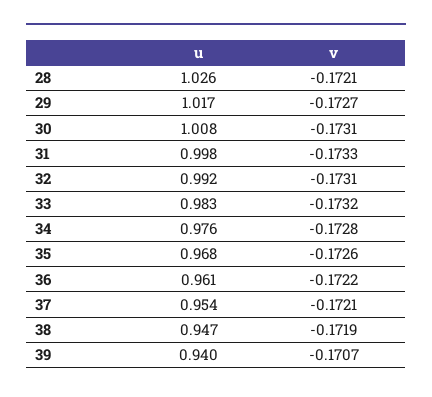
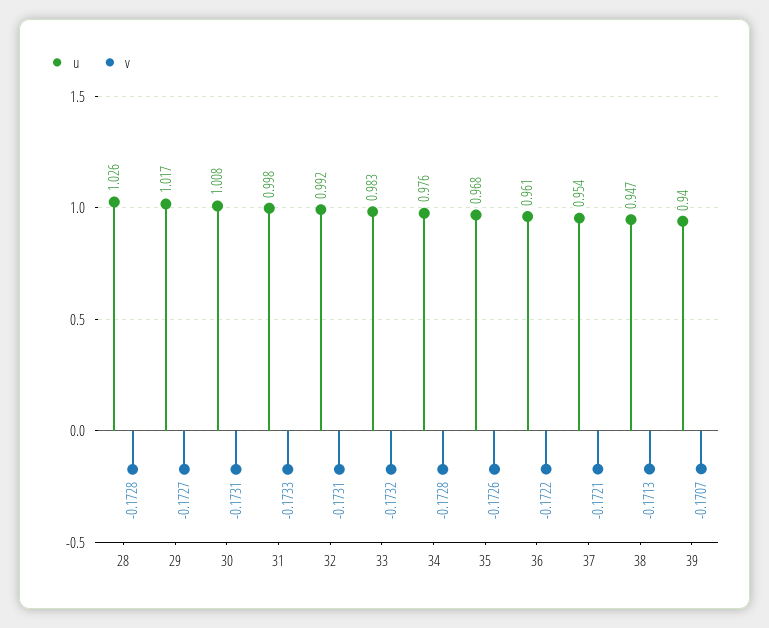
  {
    "u": {
      "28": 1.026,
      "29": 1.017,
      "30": 1.008,
      "31": 0.998,
      "32": 0.992,
      "33": 0.983,
      "34": 0.976,
      "35": 0.968,
      "36": 0.961,
      "37": 0.954,
      "38": 0.947,
      "39": 0.94
    },
    "v": {
-     "28": -0.1721,
+     "28": -0.1728,
      "29": -0.1727,
      "30": -0.1731,
      "31": -0.1733,
      "32": -0.1731,
      "33": -0.1732,
      "34": -0.1728,
      "35": -0.1726,
      "36": -0.1722,
      "37": -0.1721,
-     "38": -0.1719,
+     "38": -0.1713,
      "39": -0.1707
    }
  }

